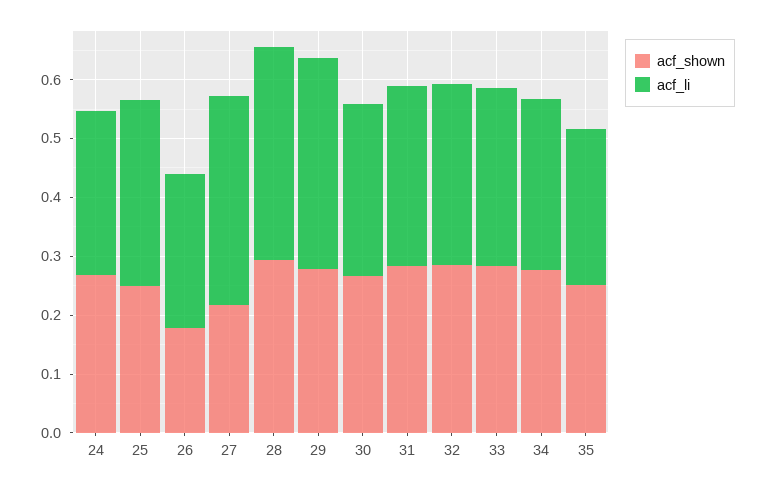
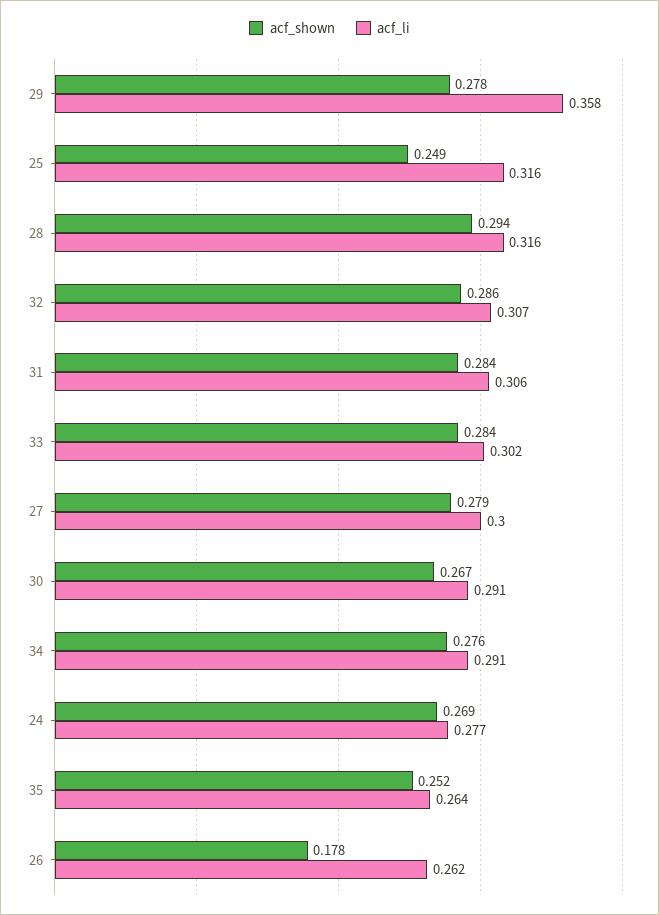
  {
    "acf_shown": {
      "24": 0.269,
      "25": 0.249,
      "26": 0.178,
-     "27": 0.22,
+     "27": 0.279,
      "28": 0.294,
      "29": 0.278,
      "30": 0.267,
      "31": 0.284,
      "32": 0.286,
      "33": 0.284,
      "34": 0.276,
      "35": 0.252
    },
    "acf_li": {
      "24": 0.277,
      "25": 0.316,
      "26": 0.262,
-     "27": 0.36,
+     "27": 0.3,
-     "28": 0.36,
+     "28": 0.316,
      "29": 0.358,
      "30": 0.291,
      "31": 0.306,
      "32": 0.307,
      "33": 0.302,
      "34": 0.291,
      "35": 0.264
    }
  }

